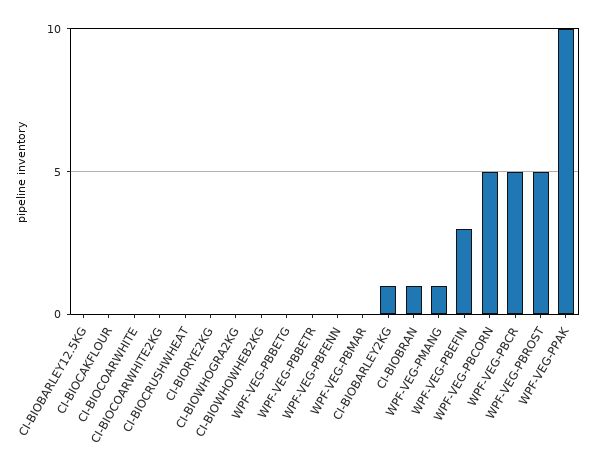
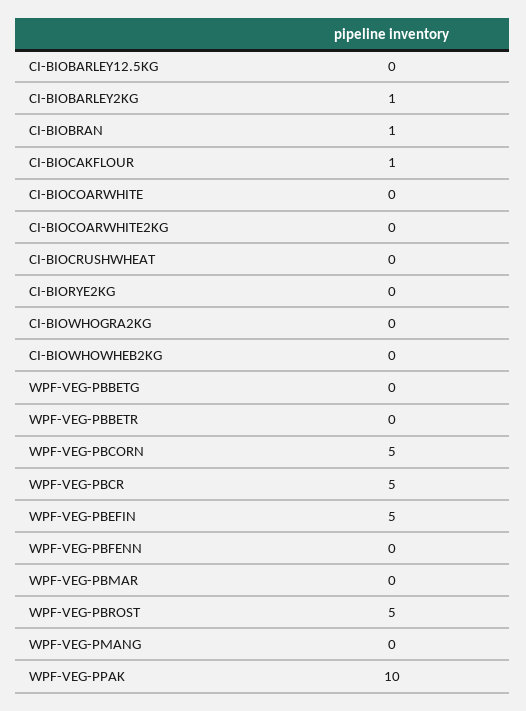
  {
    "CI-BIOBARLEY12.5KG": 0,
-   "CI-BIOCAKFLOUR": 0,
+   "CI-BIOCAKFLOUR": 1,
    "CI-BIOCOARWHITE": 0,
    "CI-BIOCOARWHITE2KG": 0,
    "CI-BIOCRUSHWHEAT": 0,
    "CI-BIORYE2KG": 0,
    "CI-BIOWHOGRA2KG": 0,
    "CI-BIOWHOWHEB2KG": 0,
    "WPF-VEG-PBBETG": 0,
    "WPF-VEG-PBBETR": 0,
    "WPF-VEG-PBFENN": 0,
    "WPF-VEG-PBMAR": 0,
    "CI-BIOBARLEY2KG": 1,
    "CI-BIOBRAN": 1,
-   "WPF-VEG-PMANG": 1,
+   "WPF-VEG-PMANG": 0,
-   "WPF-VEG-PBEFIN": 3,
+   "WPF-VEG-PBEFIN": 5,
    "WPF-VEG-PBCORN": 5,
    "WPF-VEG-PBCR": 5,
    "WPF-VEG-PBROST": 5,
    "WPF-VEG-PPAK": 10
  }

